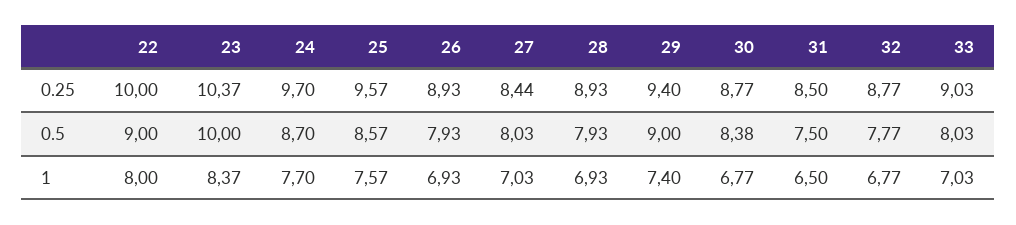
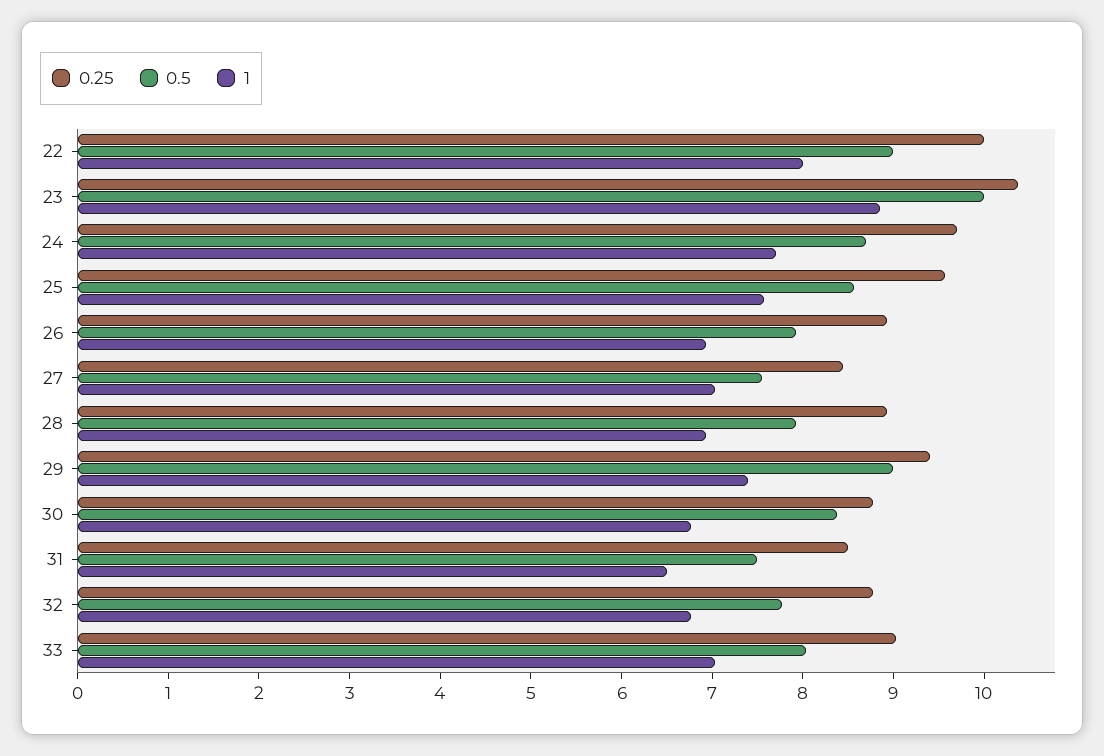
  {
    "0.25": {
      "22": 10,
      "23": 10.37,
      "24": 9.7,
      "25": 9.57,
      "26": 8.93,
      "27": 8.44,
      "28": 8.93,
      "29": 9.4,
      "30": 8.77,
      "31": 8.5,
      "32": 8.77,
      "33": 9.03
    },
    "0.5": {
      "22": 9,
      "23": 10,
      "24": 8.7,
      "25": 8.57,
      "26": 7.93,
-     "27": 8.03,
+     "27": 7.6,
      "28": 7.93,
      "29": 9,
      "30": 8.38,
      "31": 7.5,
      "32": 7.77,
      "33": 8.03
    },
    "1": {
      "22": 8,
-     "23": 8.37,
+     "23": 8.8,
      "24": 7.7,
      "25": 7.57,
      "26": 6.93,
      "27": 7.03,
      "28": 6.93,
      "29": 7.4,
      "30": 6.77,
      "31": 6.5,
      "32": 6.77,
      "33": 7.03
    }
  }

